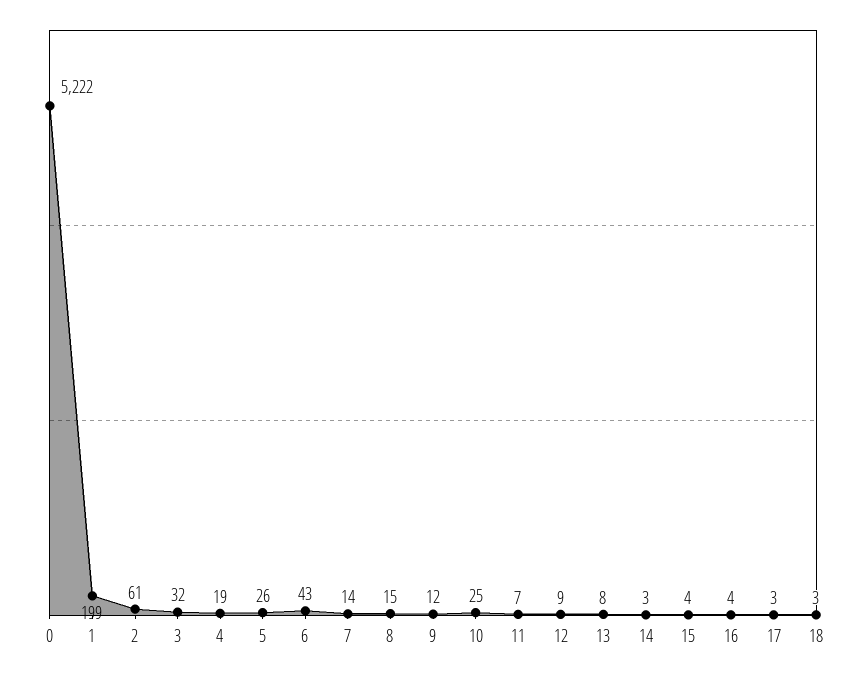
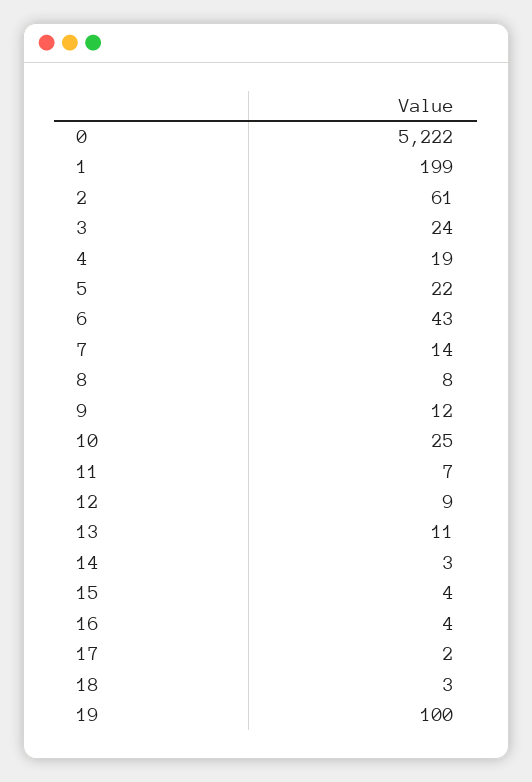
  {
    "0": 5222,
    "1": 199,
    "2": 61,
-   "3": 32,
+   "3": 24,
    "4": 19,
-   "5": 26,
+   "5": 22,
    "6": 43,
    "7": 14,
-   "8": 15,
+   "8": 8,
    "9": 12,
    "10": 25,
    "11": 7,
    "12": 9,
-   "13": 8,
+   "13": 11,
    "14": 3,
    "15": 4,
    "16": 4,
-   "17": 3,
+   "17": 2,
-   "18": 3
+   "18": 3,
+   "19": 100
  }

